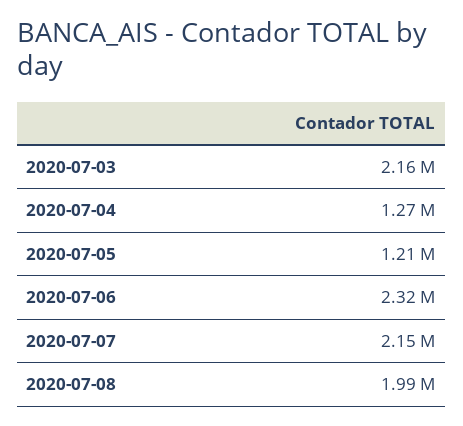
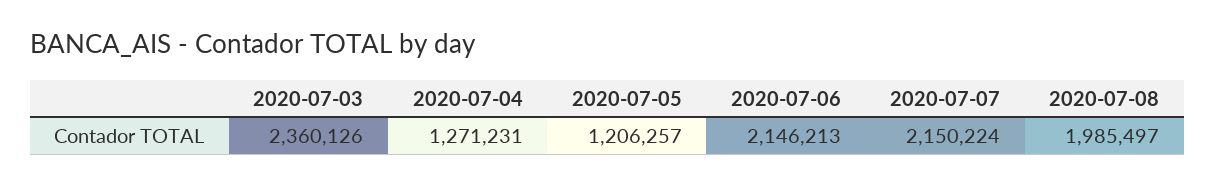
  {
-   "2020-07-03": 2160000,
+   "2020-07-03": 2360126,
    "2020-07-04": 1271231,
    "2020-07-05": 1206257,
-   "2020-07-06": 2320000,
+   "2020-07-06": 2146213,
    "2020-07-07": 2150224,
    "2020-07-08": 1985497
  }

